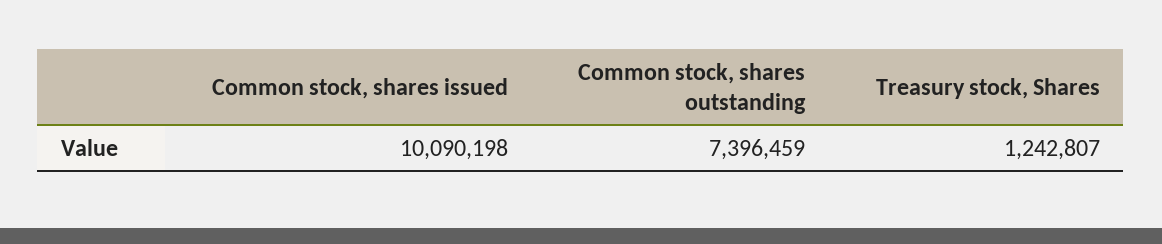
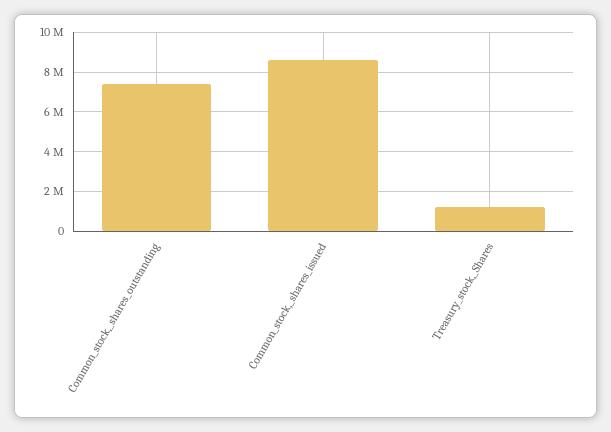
  {
-   "Common stock, shares issued": 10090198,
+   "Common stock, shares issued": 8500000,
    "Common stock, shares outstanding": 7396459,
    "Treasury stock, Shares": 1242807
  }

